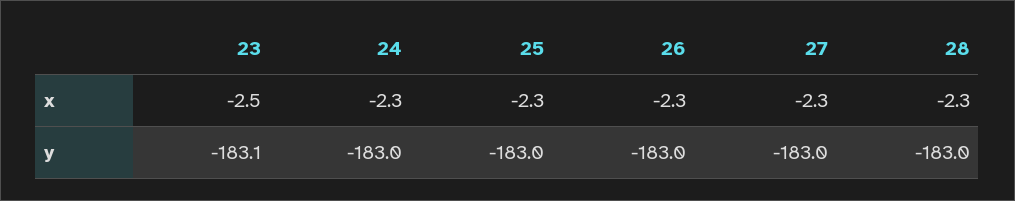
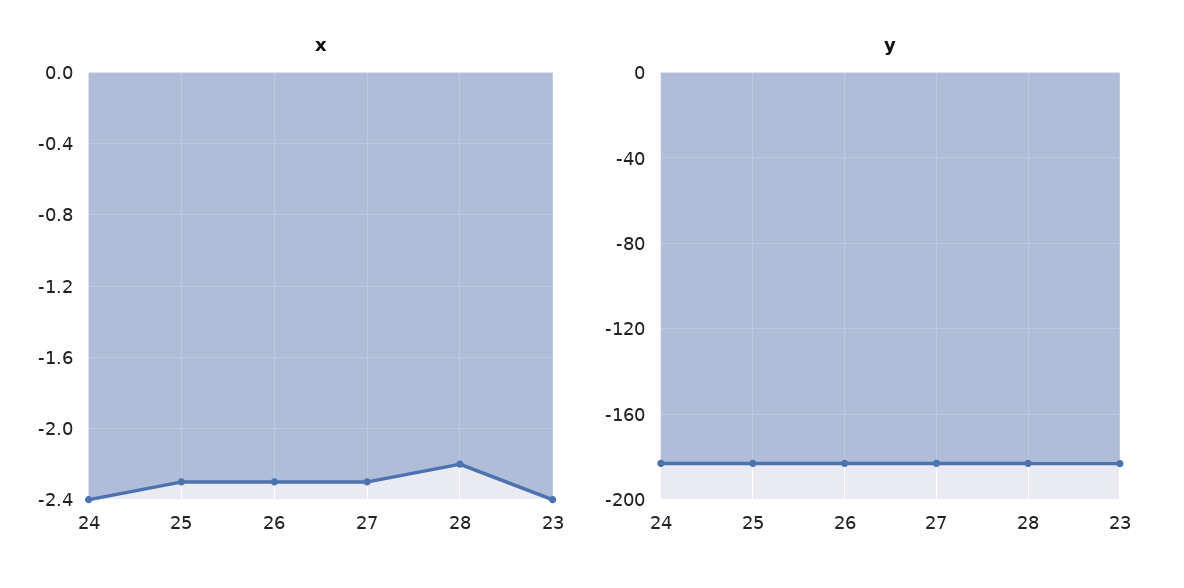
  {
    "x": {
-     "23": -2.5,
+     "23": -2.4,
-     "24": -2.3,
+     "24": -2.4,
      "25": -2.3,
      "26": -2.3,
      "27": -2.3,
-     "28": -2.3
+     "28": -2.2
    },
    "y": {
      "23": -183.1,
      "24": -183,
      "25": -183,
      "26": -183,
      "27": -183,
      "28": -183
    }
  }

